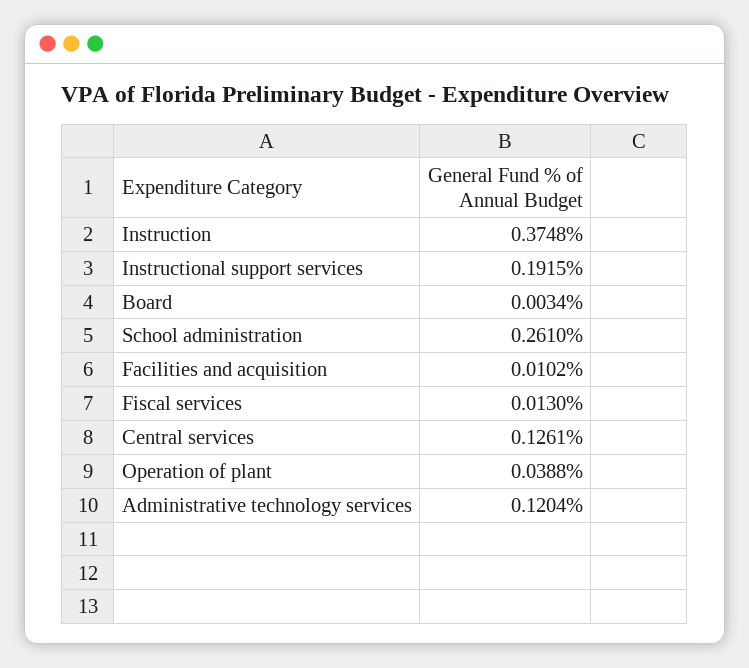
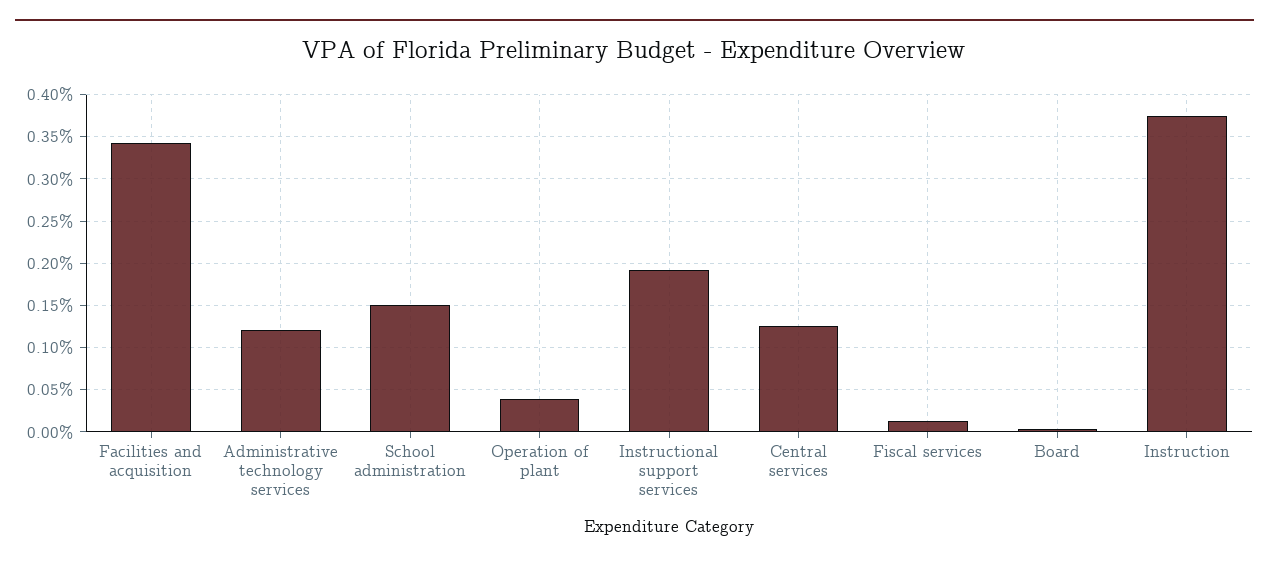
  {
    "Instruction": 0.3748,
    "Instructional support services": 0.1915,
    "Board": 0.0034,
-   "School administration": 0.261,
+   "School administration": 0.15,
-   "Facilities and acquisition": 0.0102,
+   "Facilities and acquisition": 0.34,
    "Fiscal services": 0.013,
    "Central services": 0.1261,
    "Operation of plant": 0.0388,
    "Administrative technology services": 0.1204
  }

